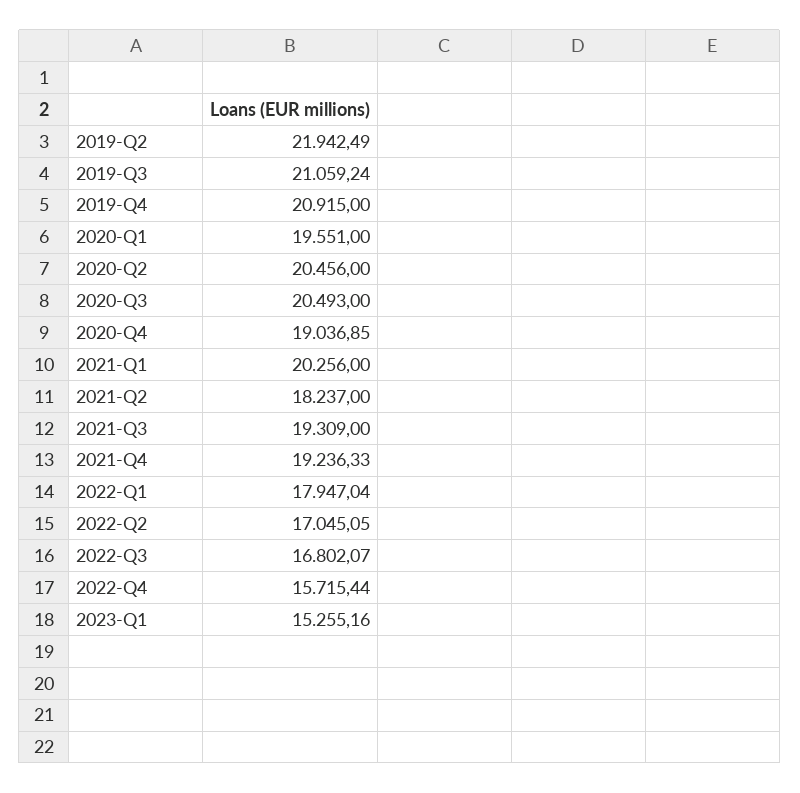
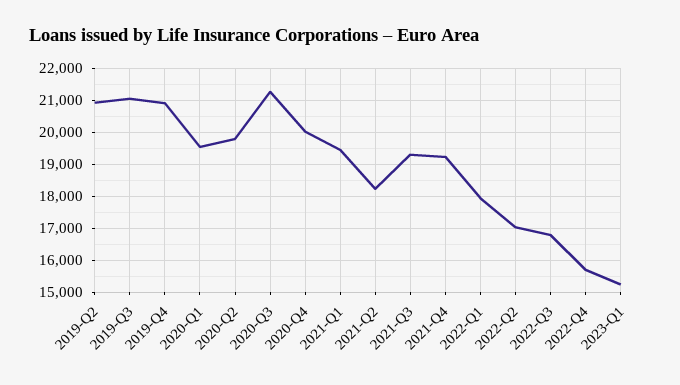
  {
-   "2019-Q2": 21942.49,
+   "2019-Q2": 21000,
    "2019-Q3": 21059.24,
    "2019-Q4": 20915,
    "2020-Q1": 19551,
-   "2020-Q2": 20456,
+   "2020-Q2": 19800,
-   "2020-Q3": 20493,
+   "2020-Q3": 21200,
-   "2020-Q4": 19036.85,
+   "2020-Q4": 20000,
-   "2021-Q1": 20256,
+   "2021-Q1": 19400,
    "2021-Q2": 18237,
    "2021-Q3": 19309,
    "2021-Q4": 19236.33,
    "2022-Q1": 17947.04,
    "2022-Q2": 17045.05,
    "2022-Q3": 16802.07,
    "2022-Q4": 15715.44,
    "2023-Q1": 15255.16
  }

